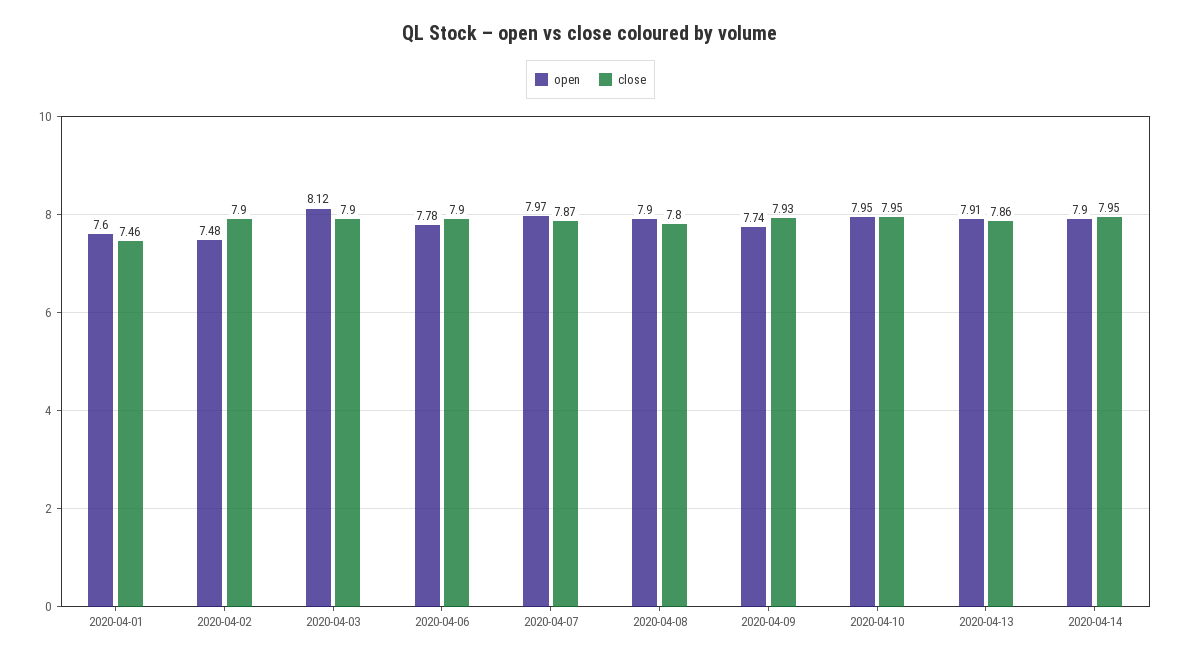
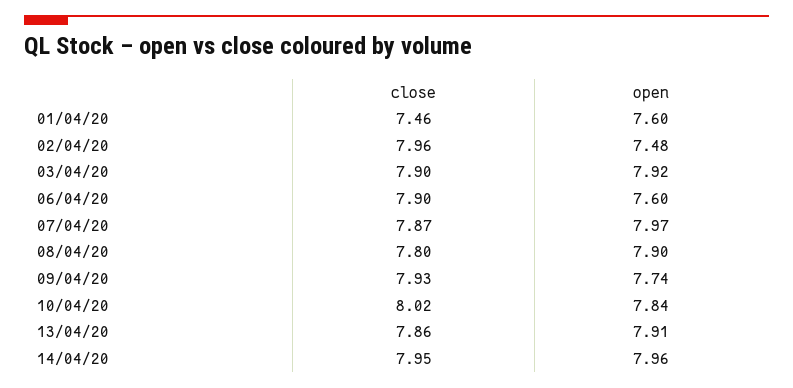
  {
    "open": {
      "2020-04-01": 7.6,
      "2020-04-02": 7.48,
-     "2020-04-03": 8.12,
+     "2020-04-03": 7.92,
-     "2020-04-06": 7.78,
+     "2020-04-06": 7.6,
      "2020-04-07": 7.97,
      "2020-04-08": 7.9,
      "2020-04-09": 7.74,
-     "2020-04-10": 7.95,
+     "2020-04-10": 7.84,
      "2020-04-13": 7.91,
-     "2020-04-14": 7.9
+     "2020-04-14": 7.96
    },
    "close": {
      "2020-04-01": 7.46,
-     "2020-04-02": 7.9,
+     "2020-04-02": 7.96,
      "2020-04-03": 7.9,
      "2020-04-06": 7.9,
      "2020-04-07": 7.87,
      "2020-04-08": 7.8,
      "2020-04-09": 7.93,
-     "2020-04-10": 7.95,
+     "2020-04-10": 8.02,
      "2020-04-13": 7.86,
      "2020-04-14": 7.95
    }
  }

